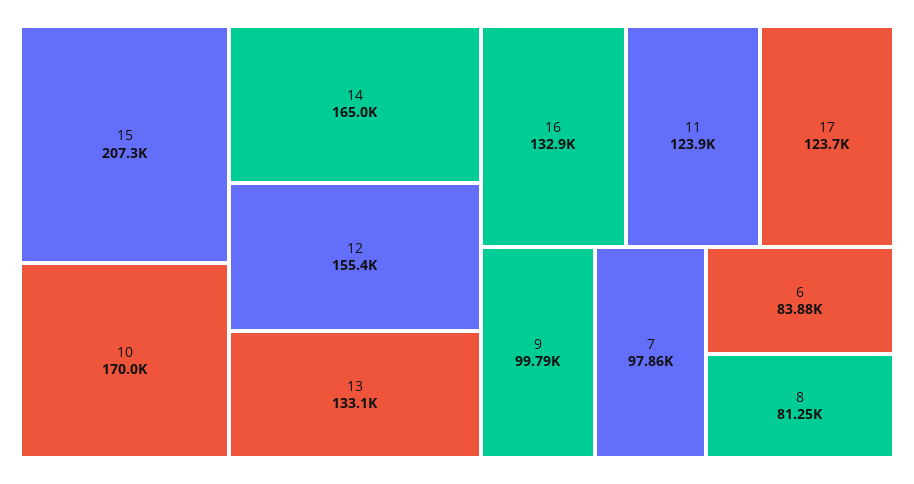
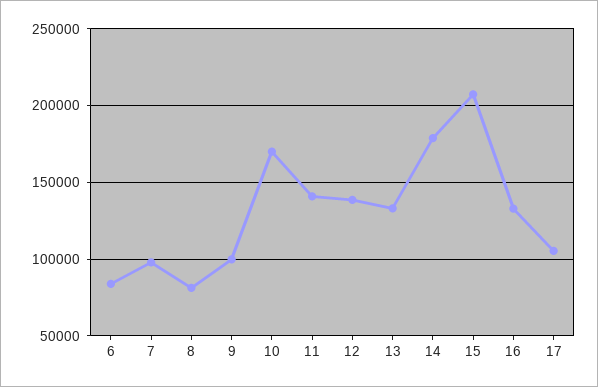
  {
    "15": 207300,
    "10": 170000,
-   "14": 165000,
+   "14": 180000,
-   "12": 155400,
+   "12": 140000,
    "13": 133100,
    "16": 132900,
-   "11": 123900,
+   "11": 140000,
-   "17": 123700,
+   "17": 105000,
    "9": 99790,
    "7": 97860,
    "6": 83880,
    "8": 81250
  }

